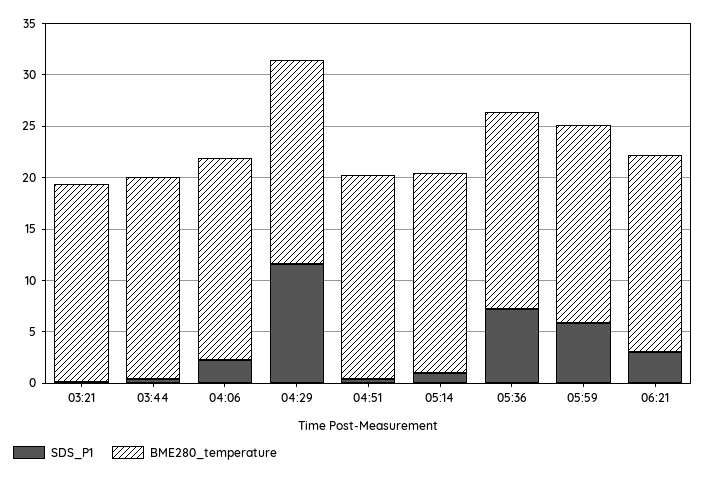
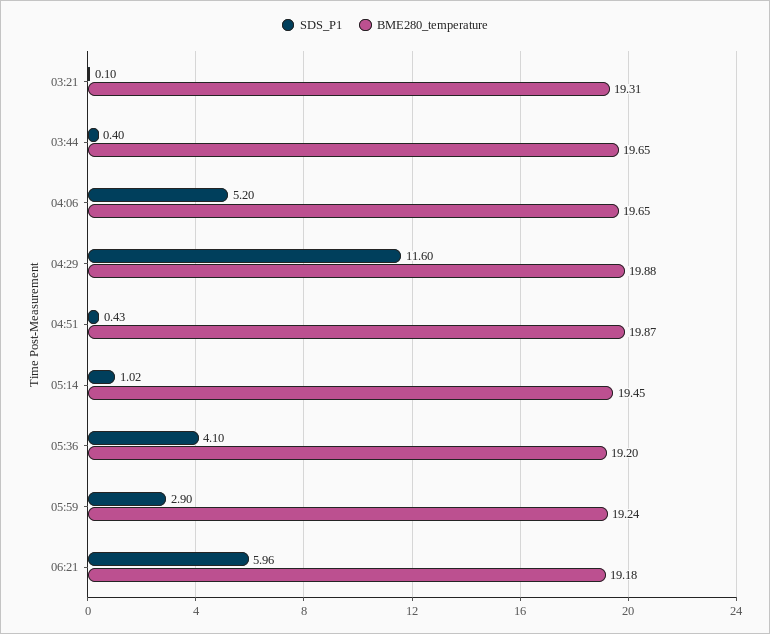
  {
    "SDS_P1": {
      "03:21": 0.1,
      "03:44": 0.4,
-     "04:06": 2,
+     "04:06": 5.2,
      "04:29": 11.6,
      "04:51": 0.43,
      "05:14": 1.02,
-     "05:36": 7,
+     "05:36": 4.1,
-     "05:59": 6,
+     "05:59": 2.9,
-     "06:21": 3
+     "06:21": 5.96
    },
    "BME280_temperature": {
      "03:21": 19.31,
      "03:44": 19.65,
      "04:06": 19.65,
      "04:29": 19.88,
      "04:51": 19.87,
      "05:14": 19.45,
      "05:36": 19.2,
      "05:59": 19.24,
      "06:21": 19.18
    }
  }

